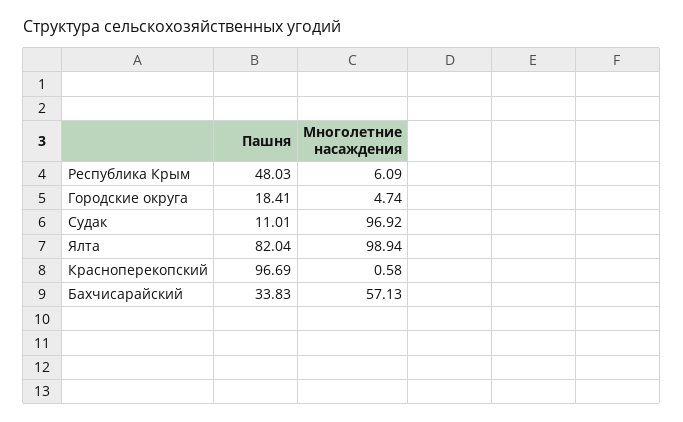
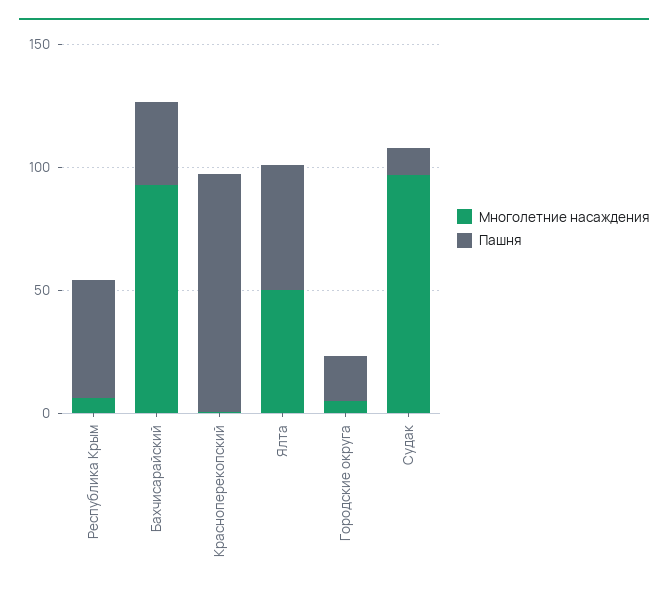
  {
    "Пашня": {
      "Республика Крым": 48.03,
      "Городские округа": 18.41,
      "Судак": 11.01,
-     "Ялта": 82.04,
+     "Ялта": 50,
      "Красноперекопский": 96.69,
      "Бахчисарайский": 33.83
    },
    "Многолетние насаждения": {
      "Республика Крым": 6.09,
      "Городские округа": 4.74,
      "Судак": 96.92,
-     "Ялта": 98.94,
+     "Ялта": 50,
      "Красноперекопский": 0.58,
-     "Бахчисарайский": 57.13
+     "Бахчисарайский": 90
    }
  }

